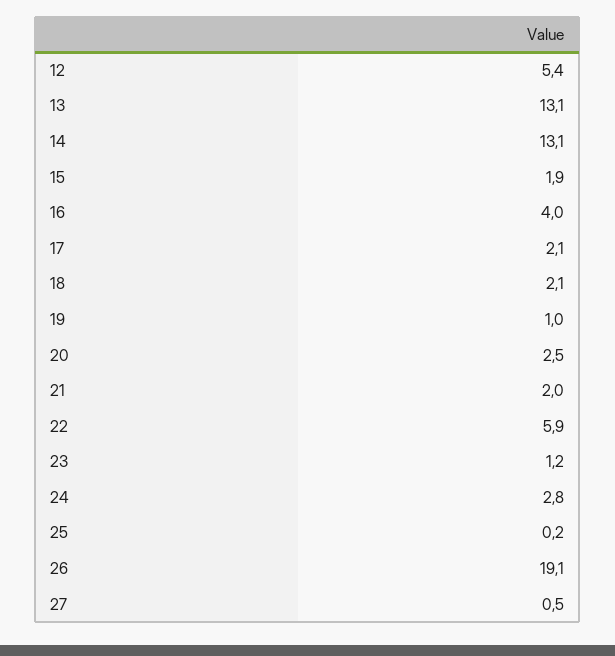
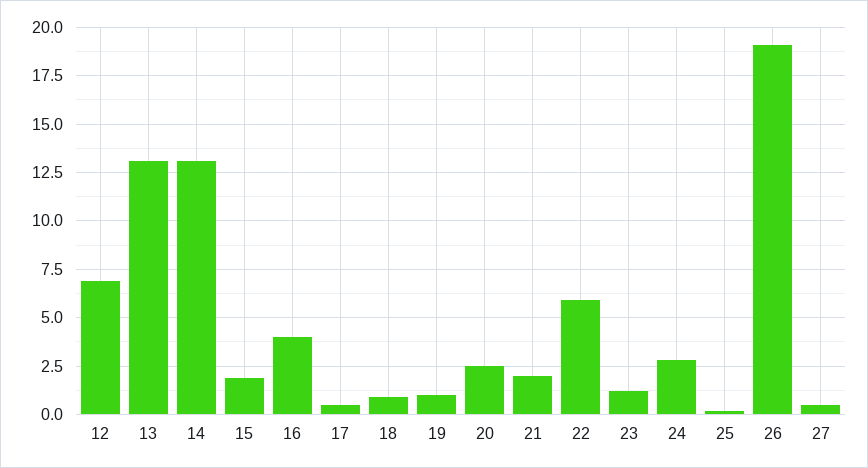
  {
-   "12": 5.4,
+   "12": 7,
    "13": 13.1,
    "14": 13.1,
    "15": 1.9,
    "16": 4,
-   "17": 2.1,
+   "17": 0.5,
-   "18": 2.1,
+   "18": 1,
    "19": 1,
    "20": 2.5,
    "21": 2,
    "22": 5.9,
    "23": 1.2,
    "24": 2.8,
    "25": 0.2,
    "26": 19.1,
    "27": 0.5
  }

